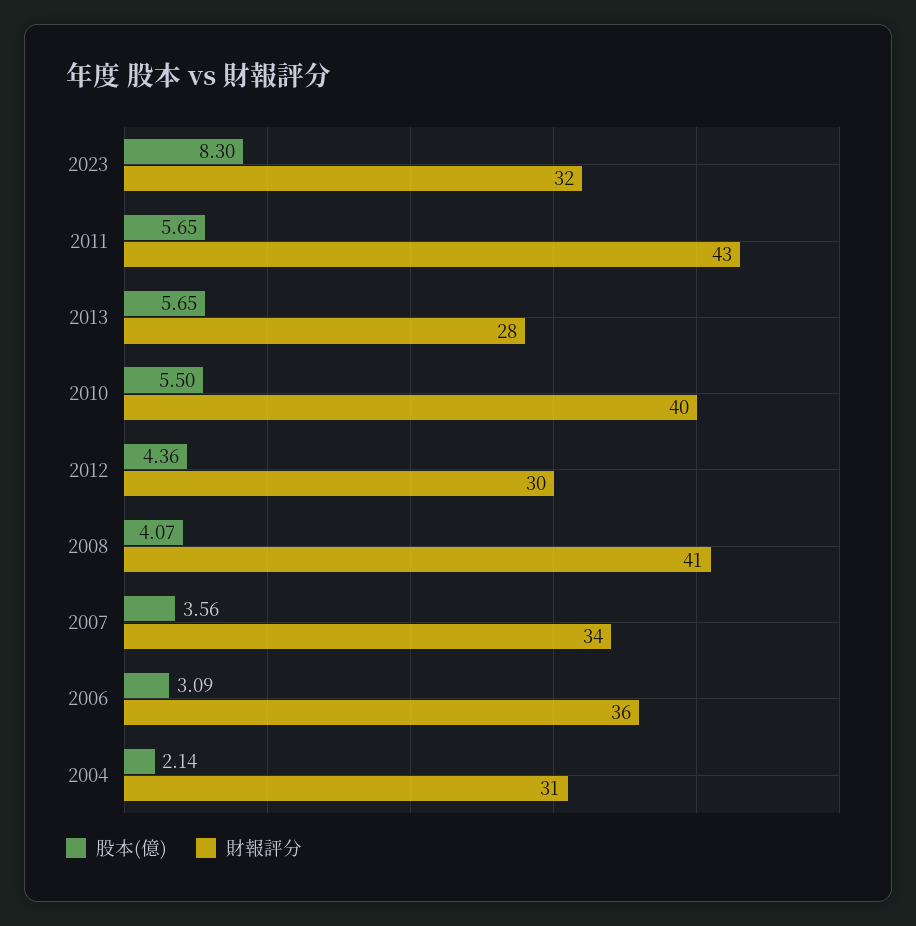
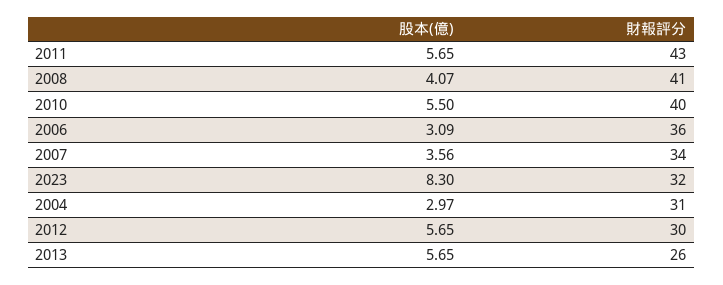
  {
    "股本(億)": {
      "2023": 8.3,
      "2011": 5.65,
      "2013": 5.65,
      "2010": 5.5,
-     "2012": 4.36,
+     "2012": 5.65,
      "2008": 4.07,
      "2007": 3.56,
      "2006": 3.09,
-     "2004": 2.14
+     "2004": 2.97
    },
    "財報評分": {
      "2023": 32,
      "2011": 43,
-     "2013": 28,
+     "2013": 26,
      "2010": 40,
      "2012": 30,
      "2008": 41,
      "2007": 34,
      "2006": 36,
      "2004": 31
    }
  }

